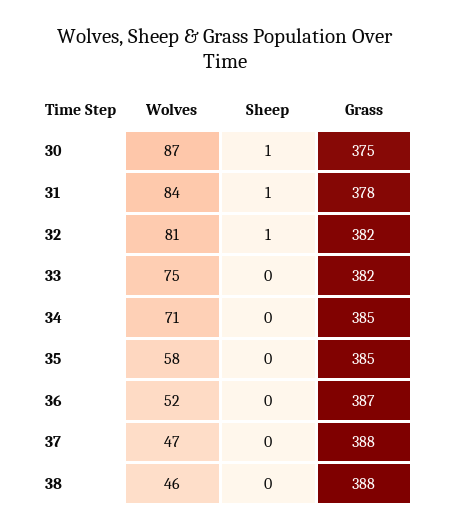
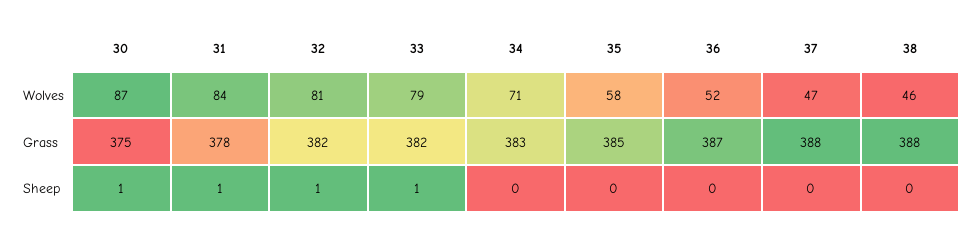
  {
    "Wolves": {
      "30": 87,
      "31": 84,
      "32": 81,
-     "33": 75,
+     "33": 79,
      "34": 71,
      "35": 58,
      "36": 52,
      "37": 47,
      "38": 46
    },
    "Sheep": {
      "30": 1,
      "31": 1,
      "32": 1,
-     "33": 0,
+     "33": 1,
      "34": 0,
      "35": 0,
      "36": 0,
      "37": 0,
      "38": 0
    },
    "Grass": {
      "30": 375,
      "31": 378,
      "32": 382,
      "33": 382,
-     "34": 385,
+     "34": 383,
      "35": 385,
      "36": 387,
      "37": 388,
      "38": 388
    }
  }

